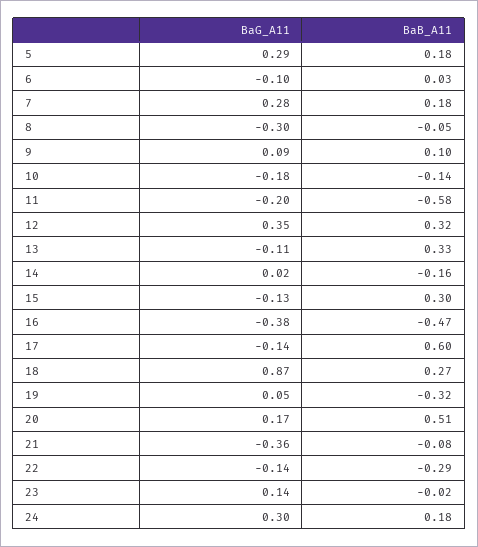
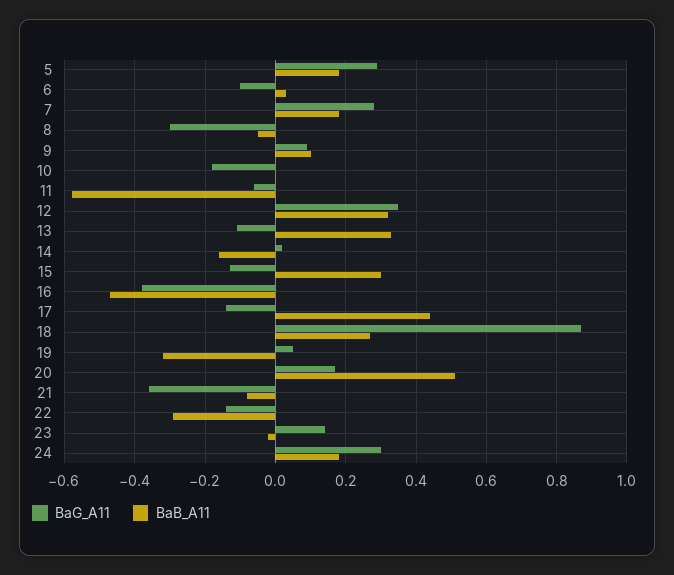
  {
    "BaG_A11": {
      "5": 0.29,
      "6": -0.1,
      "7": 0.28,
      "8": -0.3,
      "9": 0.09,
      "10": -0.18,
-     "11": -0.2,
+     "11": -0.05,
      "12": 0.35,
      "13": -0.11,
      "14": 0.02,
      "15": -0.13,
      "16": -0.38,
      "17": -0.14,
      "18": 0.87,
      "19": 0.05,
      "20": 0.17,
      "21": -0.36,
      "22": -0.14,
      "23": 0.14,
      "24": 0.3
    },
    "BaB_A11": {
      "5": 0.18,
      "6": 0.03,
      "7": 0.18,
      "8": -0.05,
      "9": 0.1,
-     "10": -0.14,
+     "10": 0,
      "11": -0.58,
      "12": 0.32,
      "13": 0.33,
      "14": -0.16,
      "15": 0.3,
      "16": -0.47,
-     "17": 0.6,
+     "17": 0.45,
      "18": 0.27,
      "19": -0.32,
      "20": 0.51,
      "21": -0.08,
      "22": -0.29,
      "23": -0.02,
      "24": 0.18
    }
  }

